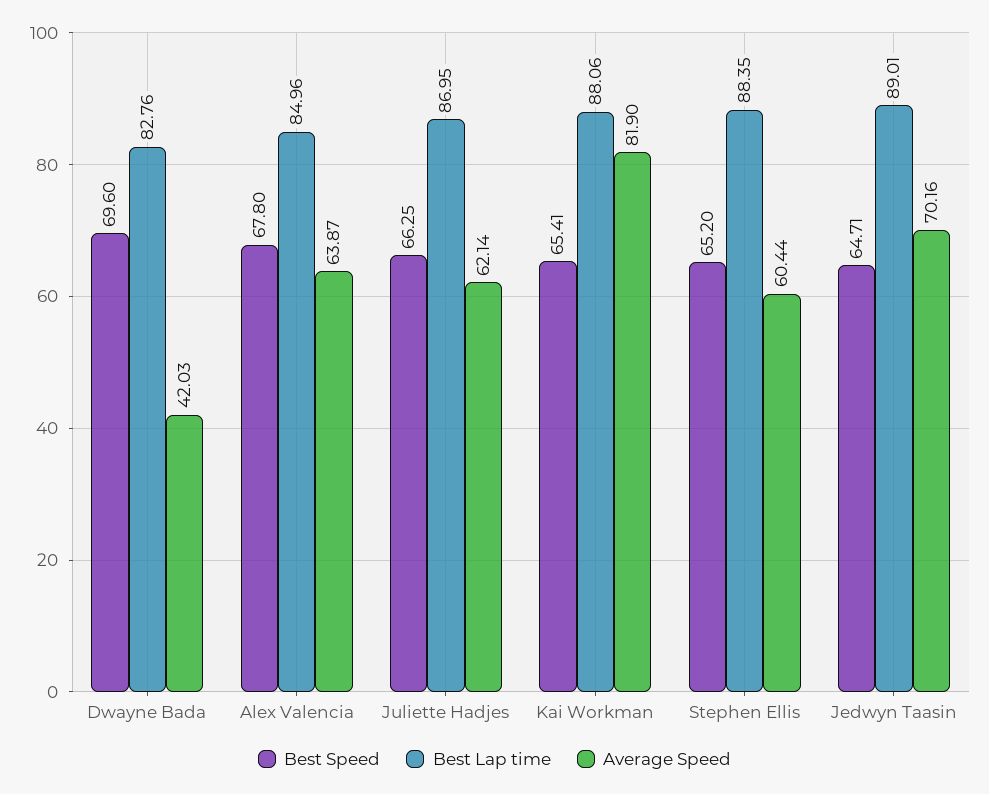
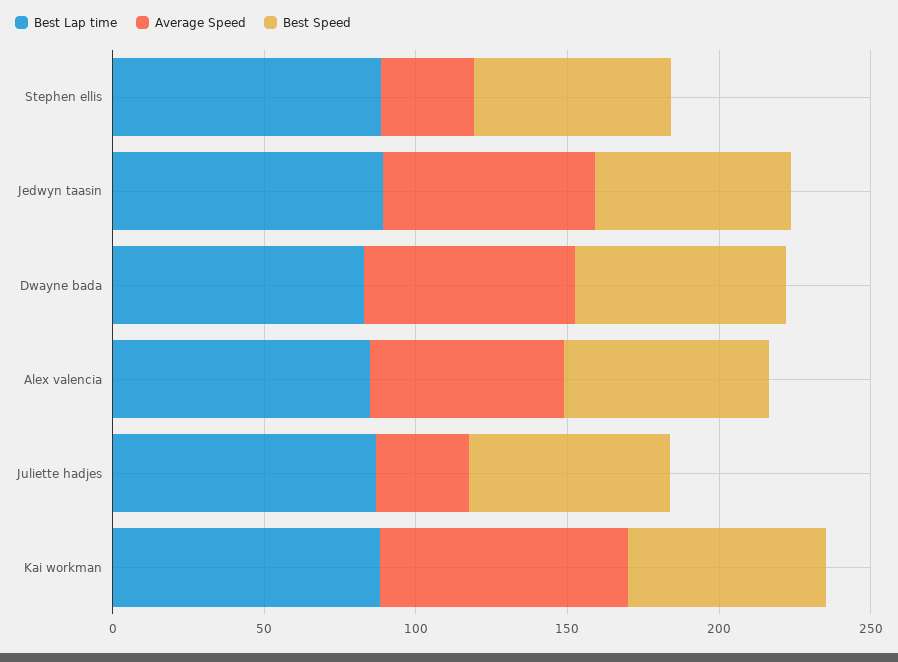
  {
    "Best Speed": {
      "Dwayne Bada": 69.6,
      "Alex Valencia": 67.8,
      "Juliette Hadjes": 66.25,
      "Kai Workman": 65.41,
      "Stephen Ellis": 65.2,
      "Jedwyn Taasin": 64.71
    },
    "Best Lap time": {
      "Dwayne Bada": 82.76,
      "Alex Valencia": 84.96,
      "Juliette Hadjes": 86.95,
      "Kai Workman": 88.06,
      "Stephen Ellis": 88.35,
      "Jedwyn Taasin": 89.01
    },
    "Average Speed": {
-     "Dwayne Bada": 42.03,
+     "Dwayne Bada": 70,
      "Alex Valencia": 63.87,
-     "Juliette Hadjes": 62.14,
+     "Juliette Hadjes": 30,
      "Kai Workman": 81.9,
-     "Stephen Ellis": 60.44,
+     "Stephen Ellis": 30,
      "Jedwyn Taasin": 70.16
    }
  }

